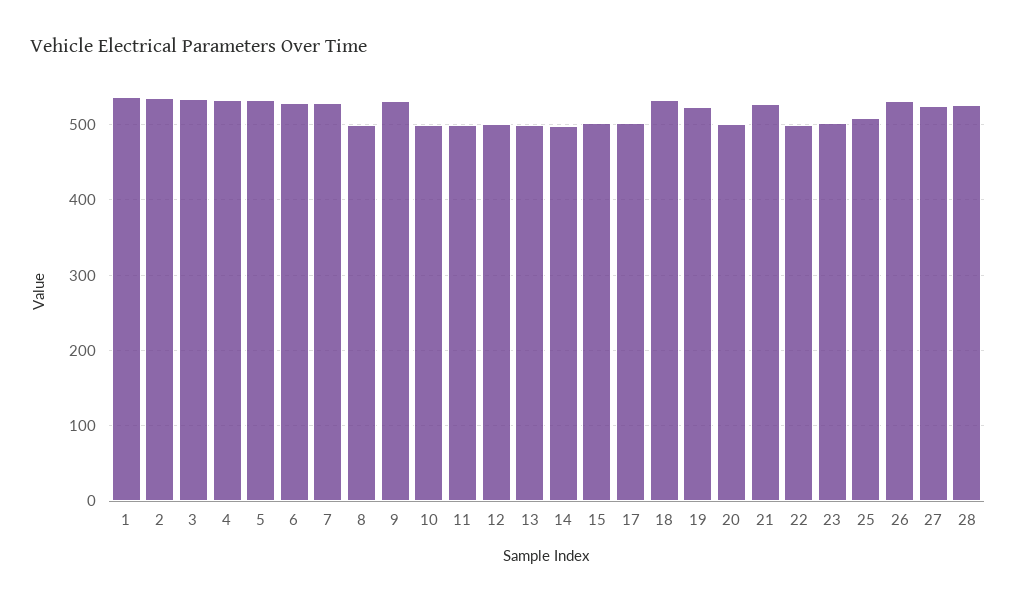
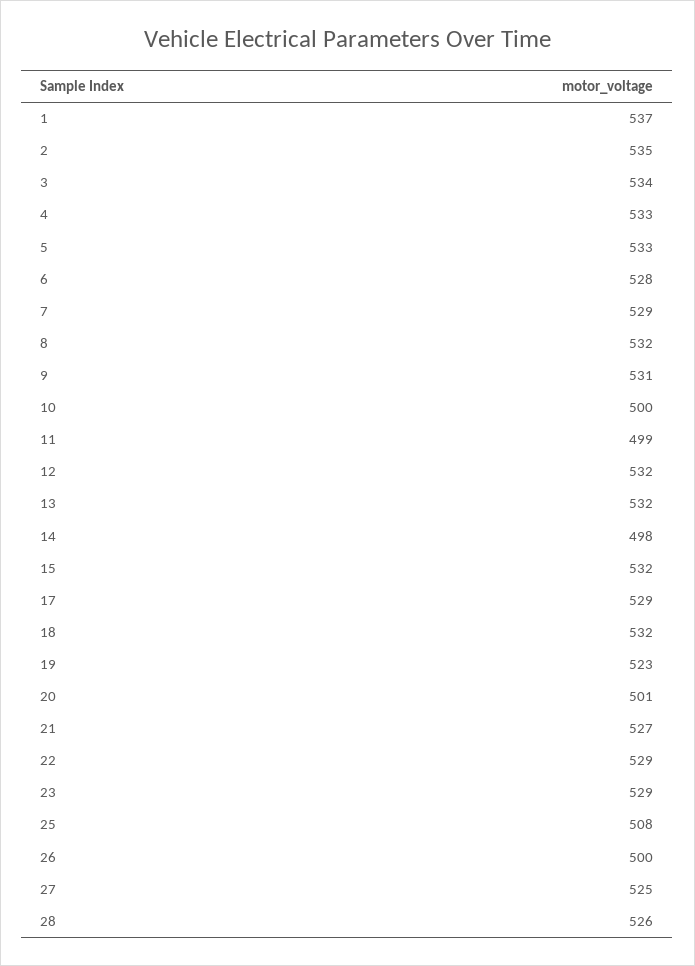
  {
    "1": 537,
    "2": 535,
    "3": 534,
    "4": 533,
    "5": 533,
    "6": 528,
    "7": 529,
-   "8": 500,
+   "8": 532,
    "9": 531,
    "10": 500,
    "11": 499,
-   "12": 500,
+   "12": 532,
-   "13": 500,
+   "13": 532,
    "14": 498,
-   "15": 500,
+   "15": 532,
-   "17": 500,
+   "17": 529,
    "18": 532,
    "19": 523,
    "20": 501,
    "21": 527,
-   "22": 500,
+   "22": 529,
-   "23": 500,
+   "23": 529,
    "25": 508,
-   "26": 530,
+   "26": 500,
    "27": 525,
    "28": 526
  }

